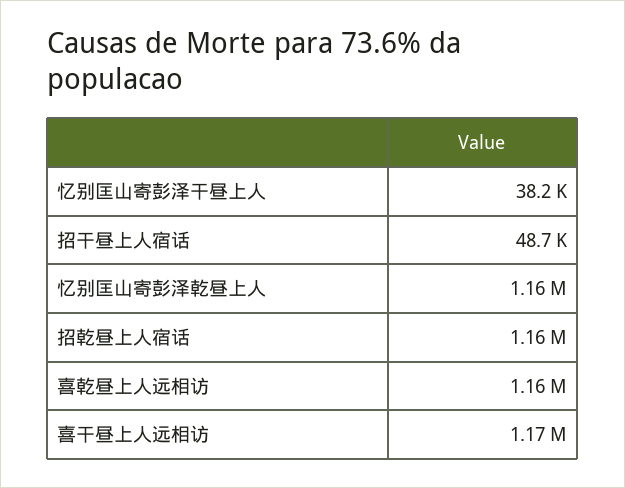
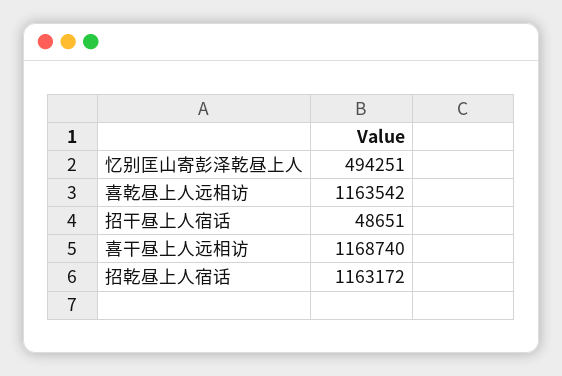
  {
-   "忆别匡山寄彭泽干昼上人": 38200,
    "招干昼上人宿话": 48651,
-   "忆别匡山寄彭泽乾昼上人": 1160000,
+   "忆别匡山寄彭泽乾昼上人": 494251,
    "招乾昼上人宿话": 1163172,
    "喜乾昼上人远相访": 1163542,
    "喜干昼上人远相访": 1168740
  }

